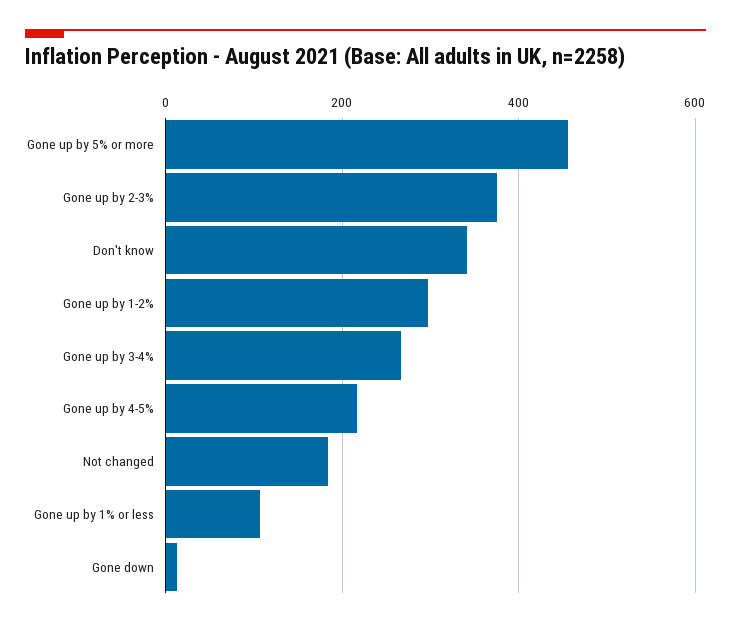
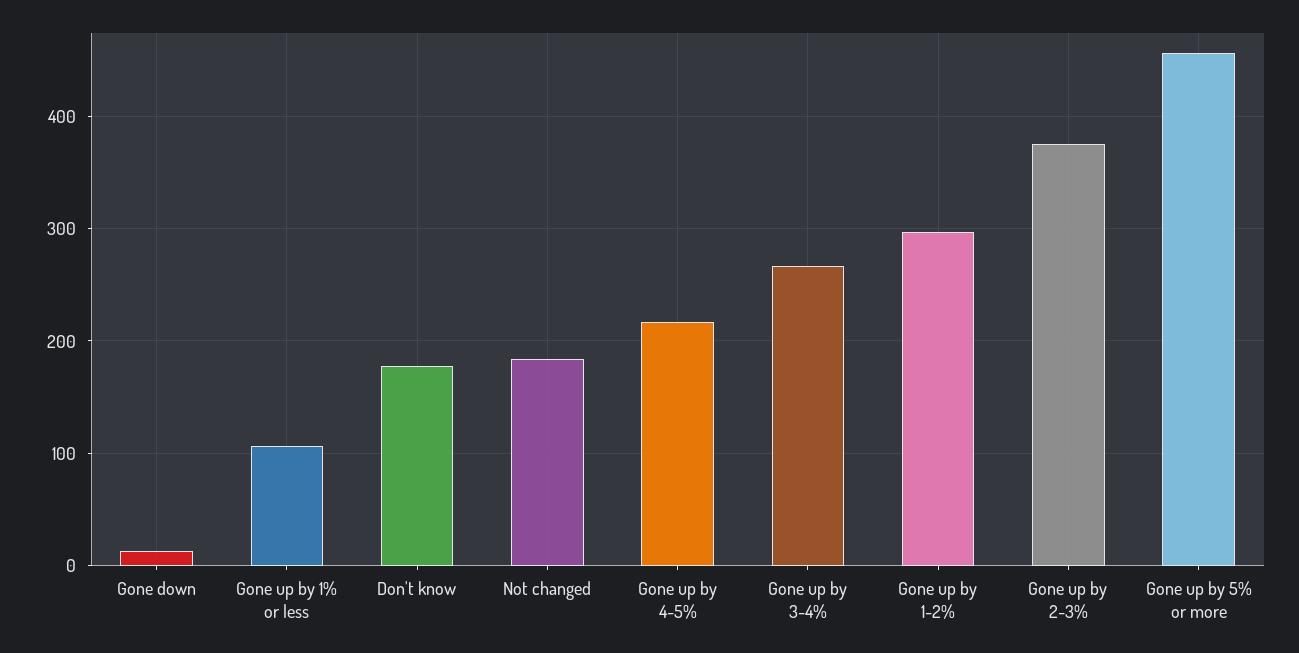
  {
    "Gone up by 5% or more": 460,
    "Gone up by 2-3%": 380,
-   "Don't know": 340,
+   "Don't know": 180,
    "Gone up by 1-2%": 300,
    "Gone up by 3-4%": 270,
    "Gone up by 4-5%": 220,
    "Not changed": 180,
    "Gone up by 1% or less": 110,
    "Gone down": 10
  }

